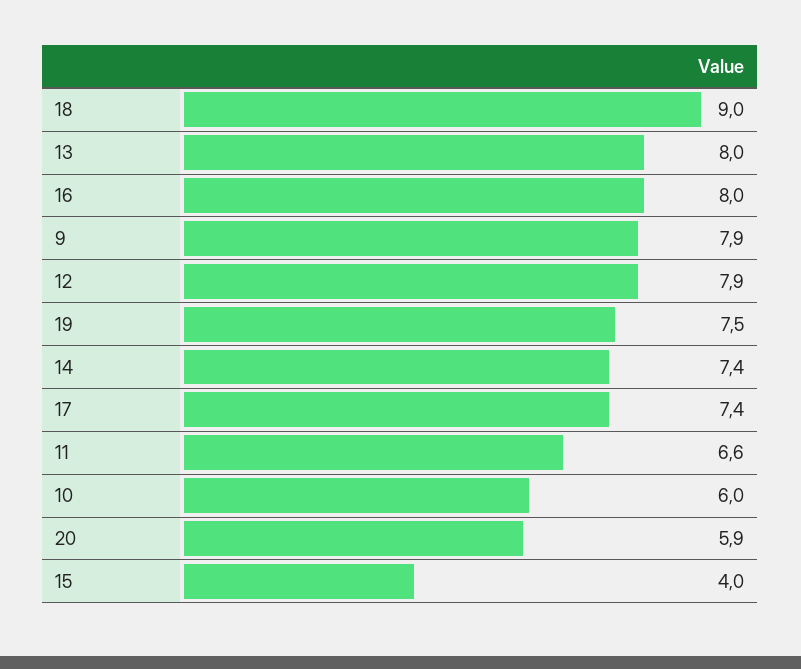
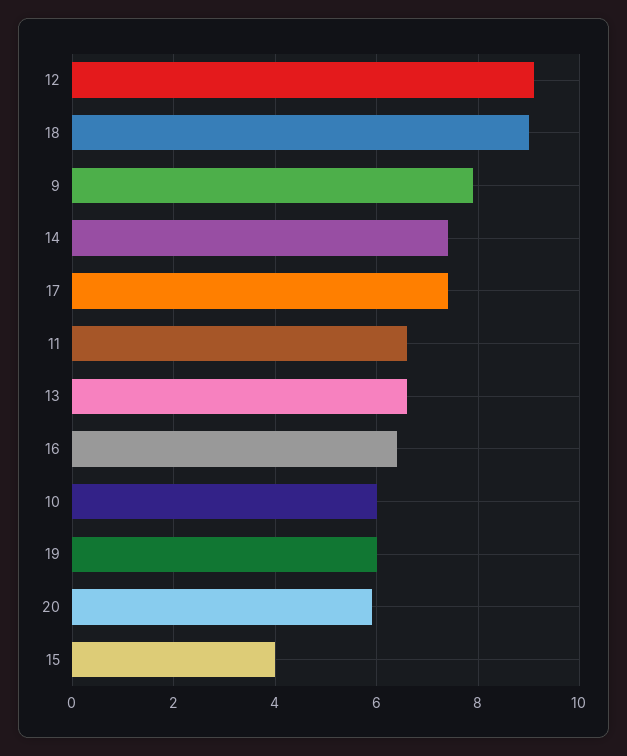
  {
    "18": 9,
-   "13": 8,
+   "13": 6.5,
-   "16": 8,
+   "16": 6.5,
    "9": 7.9,
-   "12": 7.9,
+   "12": 9,
-   "19": 7.5,
+   "19": 6,
    "14": 7.4,
    "17": 7.4,
    "11": 6.6,
    "10": 6,
    "20": 5.9,
    "15": 4
  }

